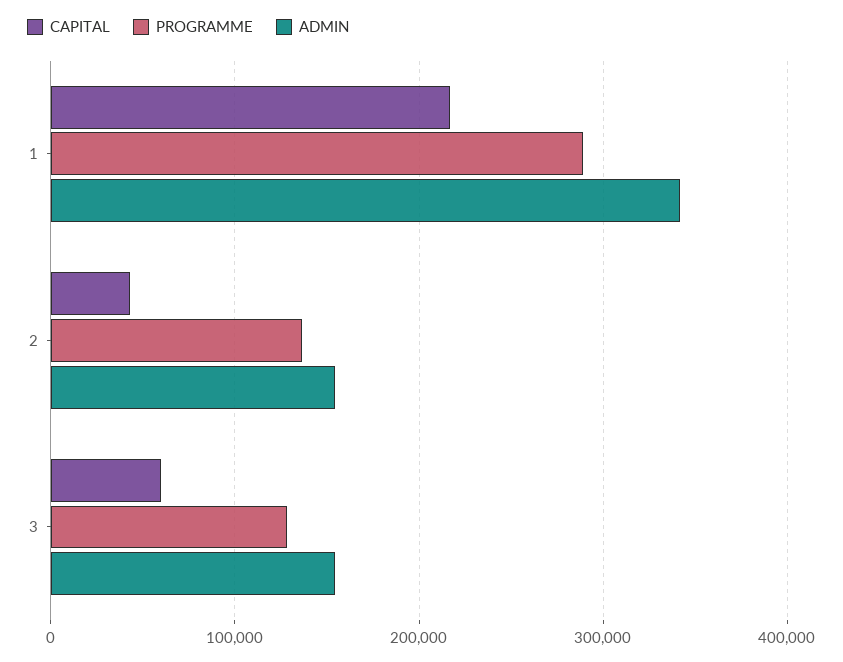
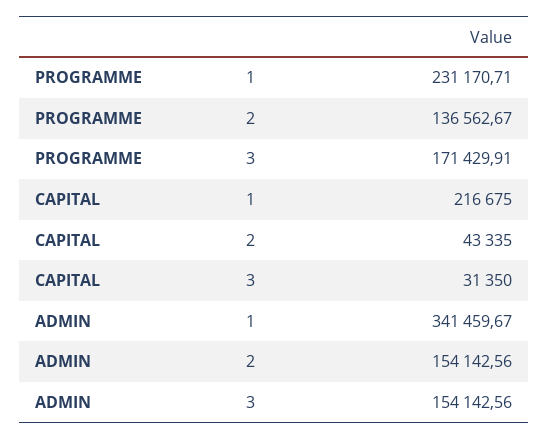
  {
    "CAPITAL": {
      "1": 216675,
      "2": 43335,
-     "3": 60000
+     "3": 31350
    },
    "PROGRAMME": {
-     "1": 290000,
+     "1": 231170.71,
      "2": 136562.67,
-     "3": 130000
+     "3": 171429.91
    },
    "ADMIN": {
      "1": 341459.67,
      "2": 154142.56,
      "3": 154142.56
    }
  }

